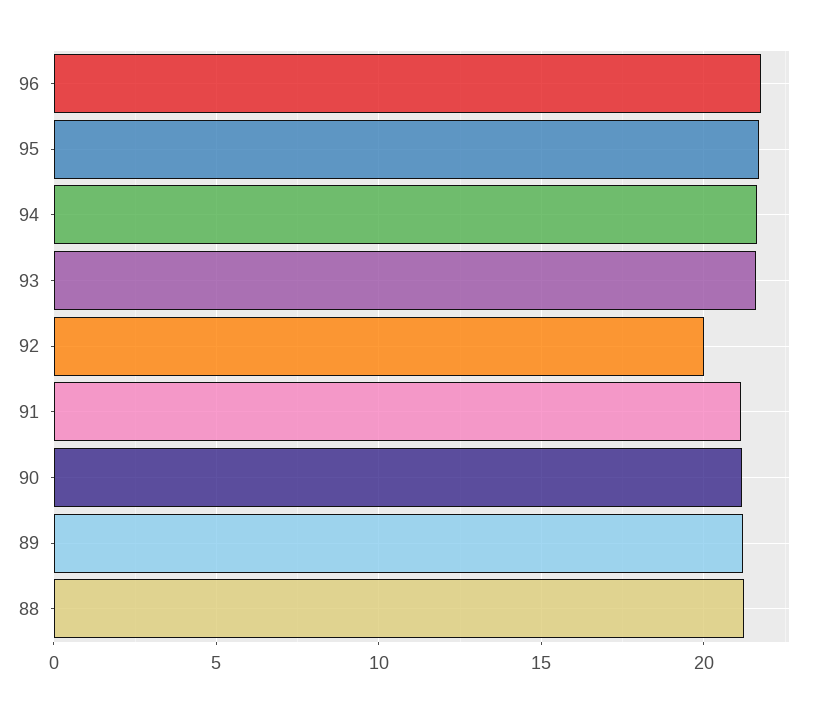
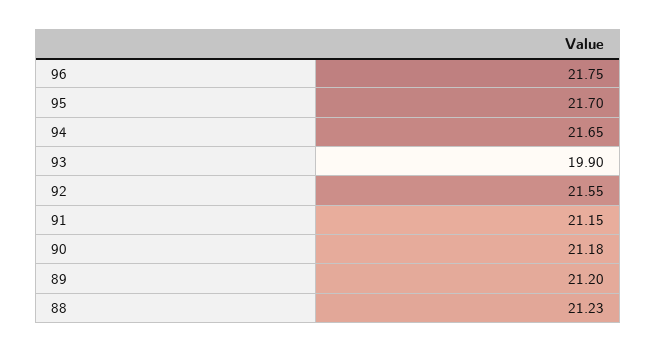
  {
    "96": 21.75,
    "95": 21.7,
    "94": 21.65,
-   "93": 21.5,
+   "93": 19.9,
-   "92": 20,
+   "92": 21.55,
    "91": 21.15,
    "90": 21.18,
    "89": 21.2,
    "88": 21.23
  }

